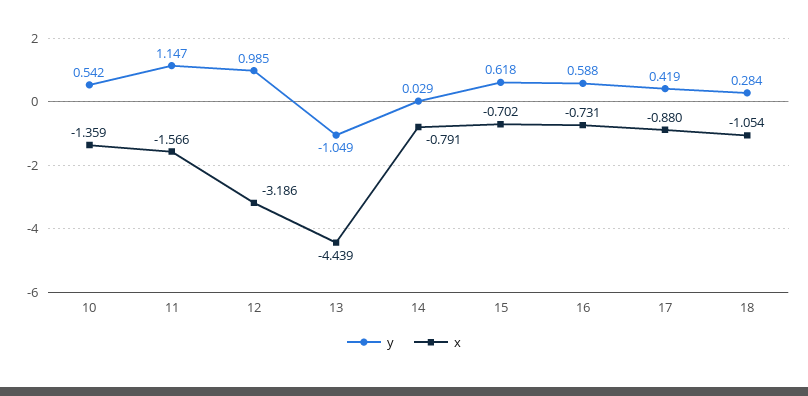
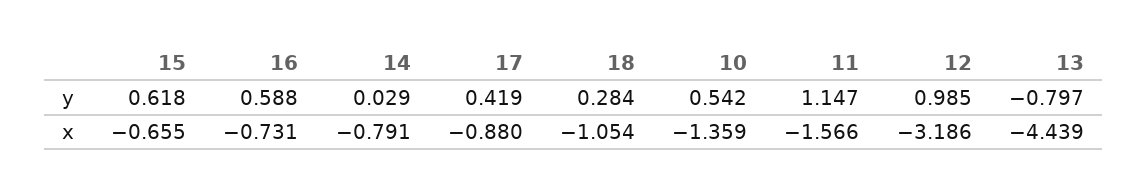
  {
    "y": {
      "10": 0.542,
      "11": 1.147,
      "12": 0.985,
-     "13": -1.049,
+     "13": -0.797,
      "14": 0.029,
      "15": 0.618,
      "16": 0.588,
      "17": 0.419,
      "18": 0.284
    },
    "x": {
      "10": -1.359,
      "11": -1.566,
      "12": -3.186,
      "13": -4.439,
      "14": -0.791,
-     "15": -0.702,
+     "15": -0.655,
      "16": -0.731,
      "17": -0.88,
      "18": -1.054
    }
  }

